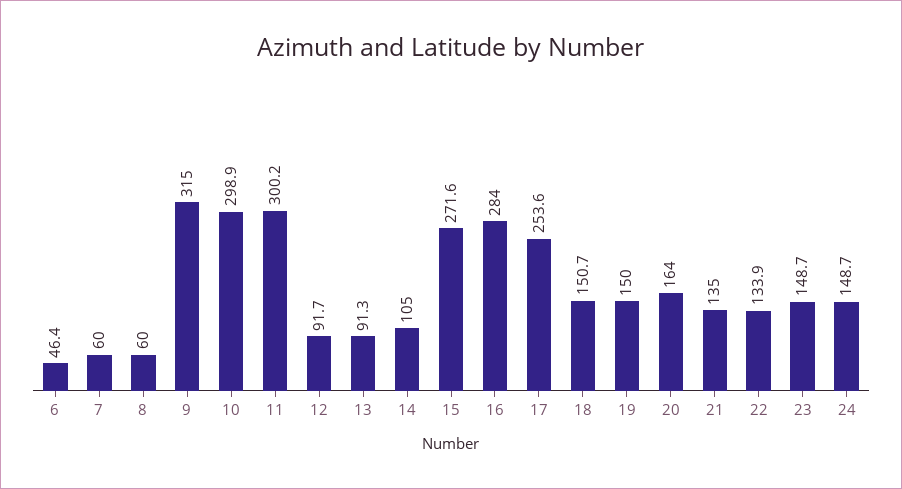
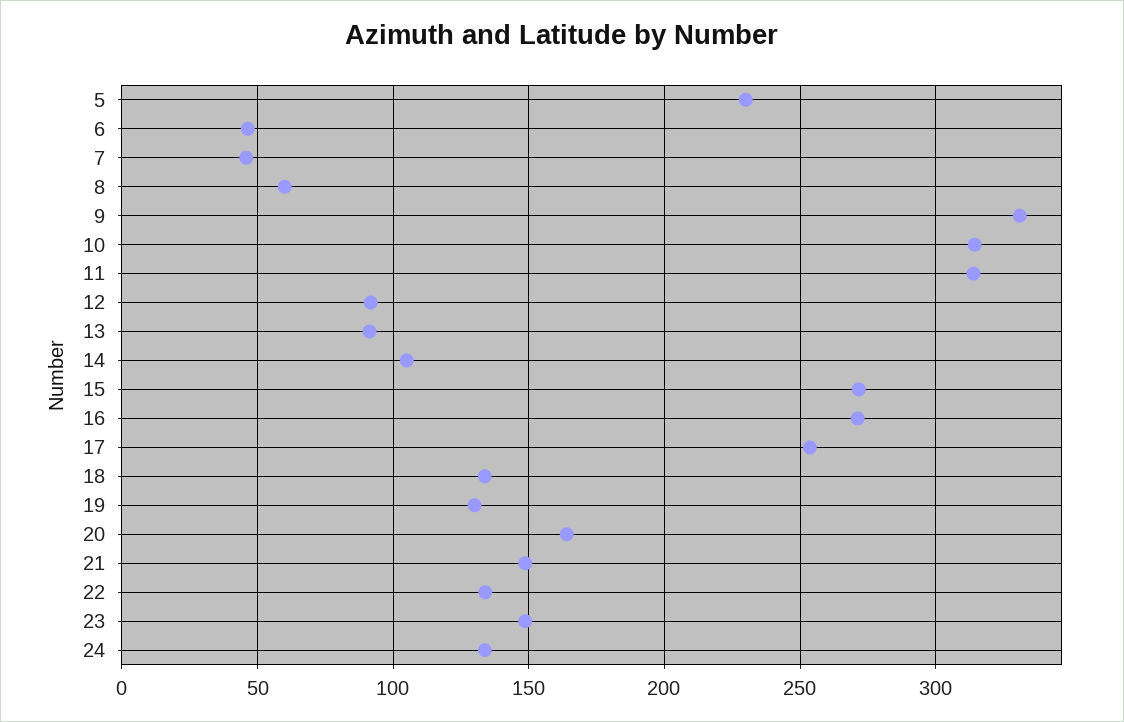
  {
    "6": 46.4,
-   "7": 60,
+   "7": 45,
    "8": 60,
-   "9": 315,
+   "9": 330,
-   "10": 298.9,
+   "10": 315,
-   "11": 300.2,
+   "11": 315,
    "12": 91.7,
    "13": 91.3,
    "14": 105,
    "15": 271.6,
-   "16": 284,
+   "16": 270,
    "17": 253.6,
-   "18": 150.7,
+   "18": 135,
-   "19": 150,
+   "19": 130,
    "20": 164,
-   "21": 135,
+   "21": 150,
    "22": 133.9,
    "23": 148.7,
-   "24": 148.7
+   "24": 135,
+   "5": 230
  }

